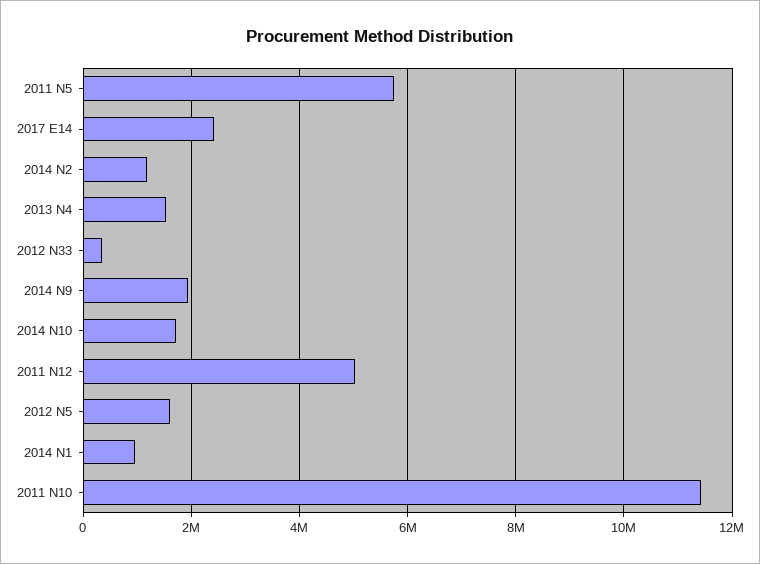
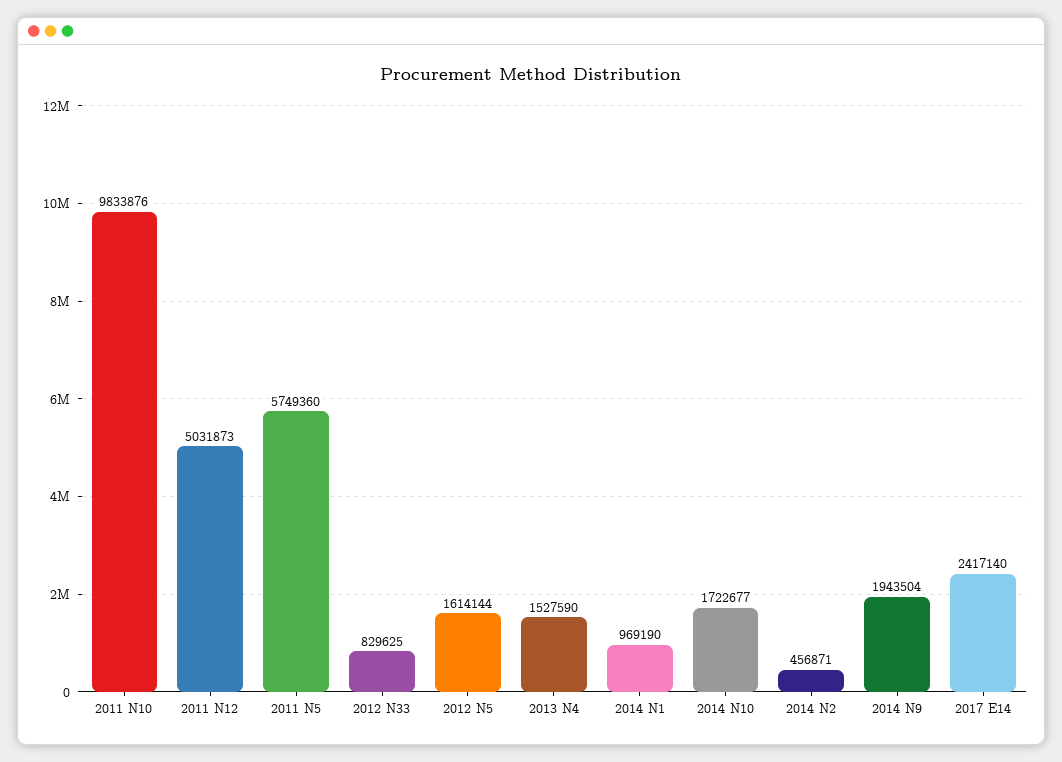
  {
    "2011 N5": 5749360,
    "2017 E14": 2417140,
-   "2014 N2": 1200000,
+   "2014 N2": 456871,
    "2013 N4": 1527590,
-   "2012 N33": 400000,
+   "2012 N33": 829625,
    "2014 N9": 1943504,
    "2014 N10": 1722677,
    "2011 N12": 5031873,
    "2012 N5": 1614144,
    "2014 N1": 969190,
-   "2011 N10": 11400000
+   "2011 N10": 9833876
  }

